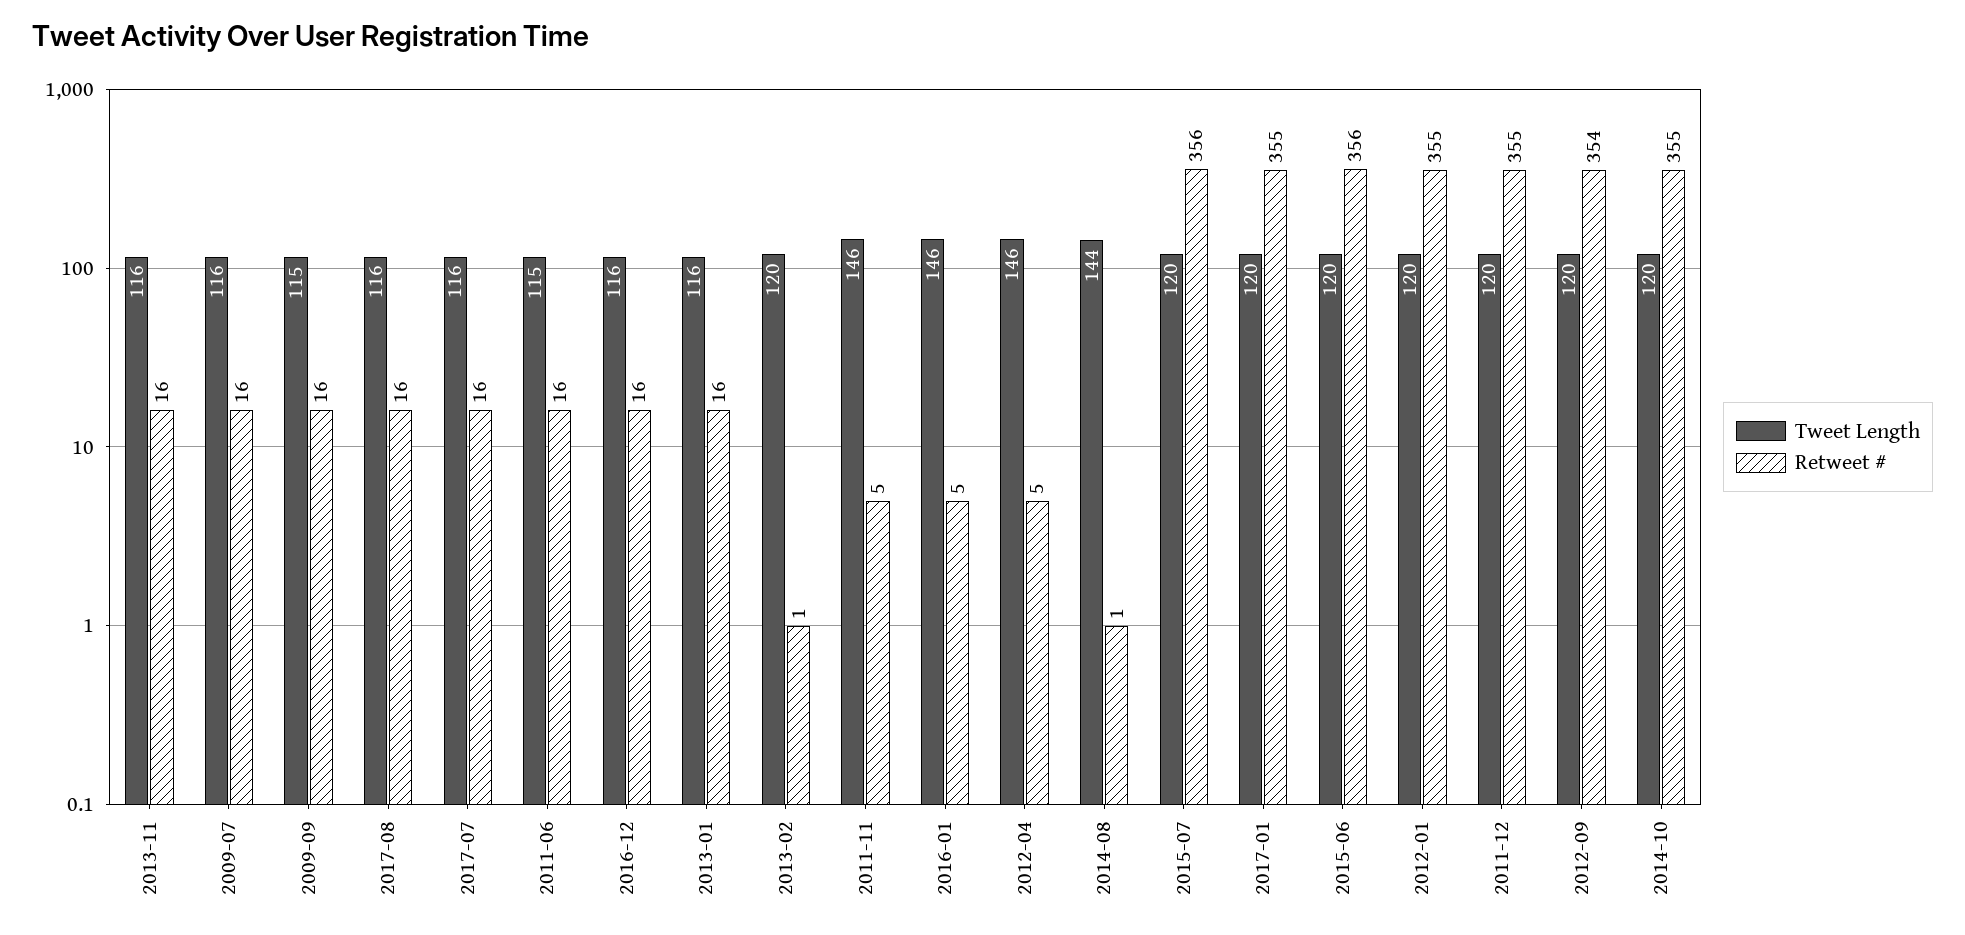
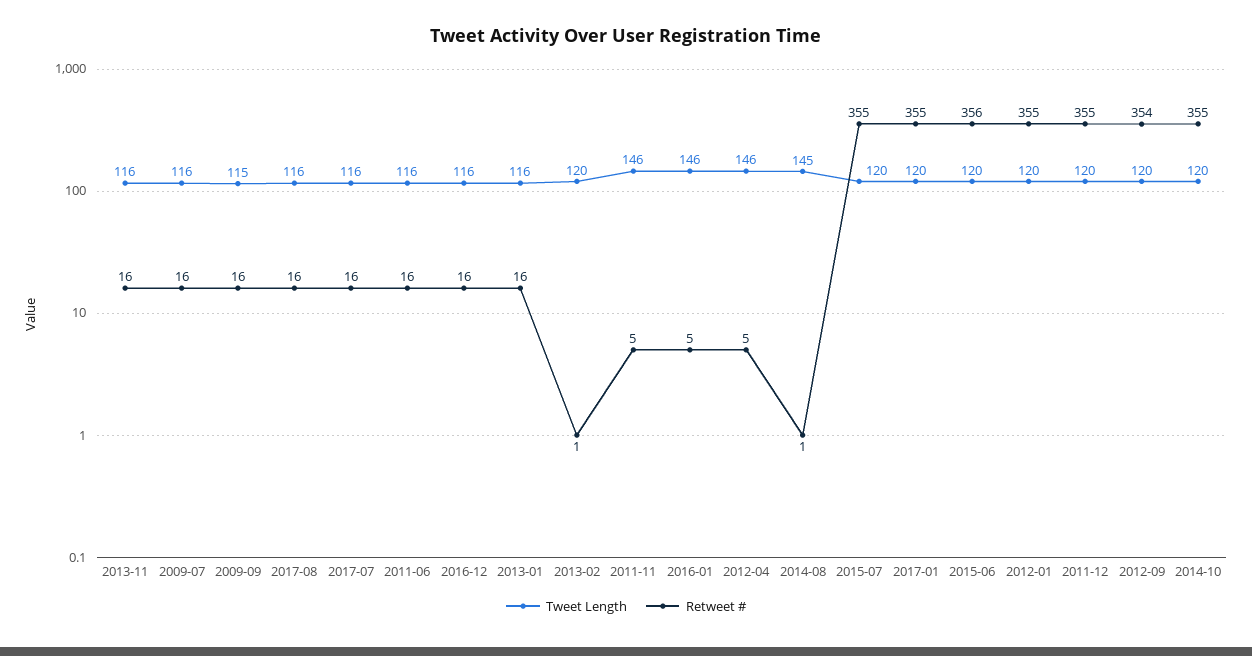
  {
    "Tweet Length": {
      "2013-11": 116,
      "2009-07": 116,
      "2009-09": 115,
      "2017-08": 116,
      "2017-07": 116,
-     "2011-06": 115,
+     "2011-06": 116,
      "2016-12": 116,
      "2013-01": 116,
      "2013-02": 120,
      "2011-11": 146,
      "2016-01": 146,
      "2012-04": 146,
-     "2014-08": 144,
+     "2014-08": 145,
      "2015-07": 120,
      "2017-01": 120,
      "2015-06": 120,
      "2012-01": 120,
      "2011-12": 120,
      "2012-09": 120,
      "2014-10": 120
    },
    "Retweet #": {
      "2013-11": 16,
      "2009-07": 16,
      "2009-09": 16,
      "2017-08": 16,
      "2017-07": 16,
      "2011-06": 16,
      "2016-12": 16,
      "2013-01": 16,
      "2013-02": 1,
      "2011-11": 5,
      "2016-01": 5,
      "2012-04": 5,
      "2014-08": 1,
-     "2015-07": 356,
+     "2015-07": 355,
      "2017-01": 355,
      "2015-06": 356,
      "2012-01": 355,
      "2011-12": 355,
      "2012-09": 354,
      "2014-10": 355
    }
  }

